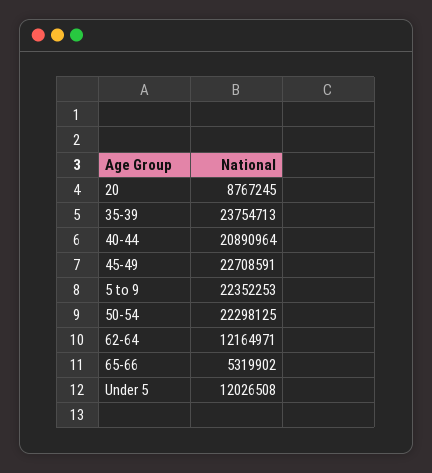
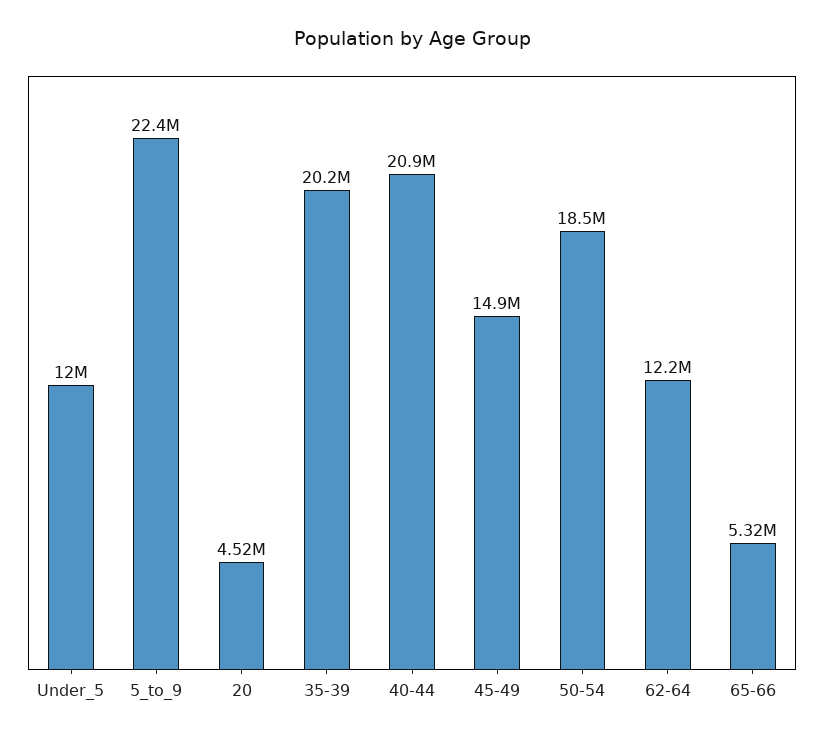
  {
-   "20": 8767245,
+   "20": 4520000,
-   "35-39": 23754713,
+   "35-39": 20200000,
    "40-44": 20890964,
-   "45-49": 22708591,
+   "45-49": 14900000,
    "5 to 9": 22352253,
-   "50-54": 22298125,
+   "50-54": 18500000,
    "62-64": 12164971,
    "65-66": 5319902,
    "Under 5": 12026508
  }

